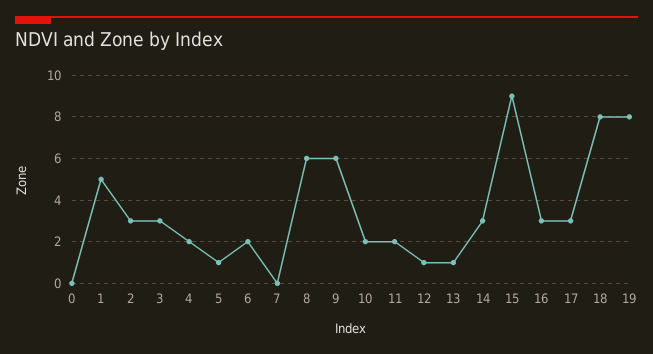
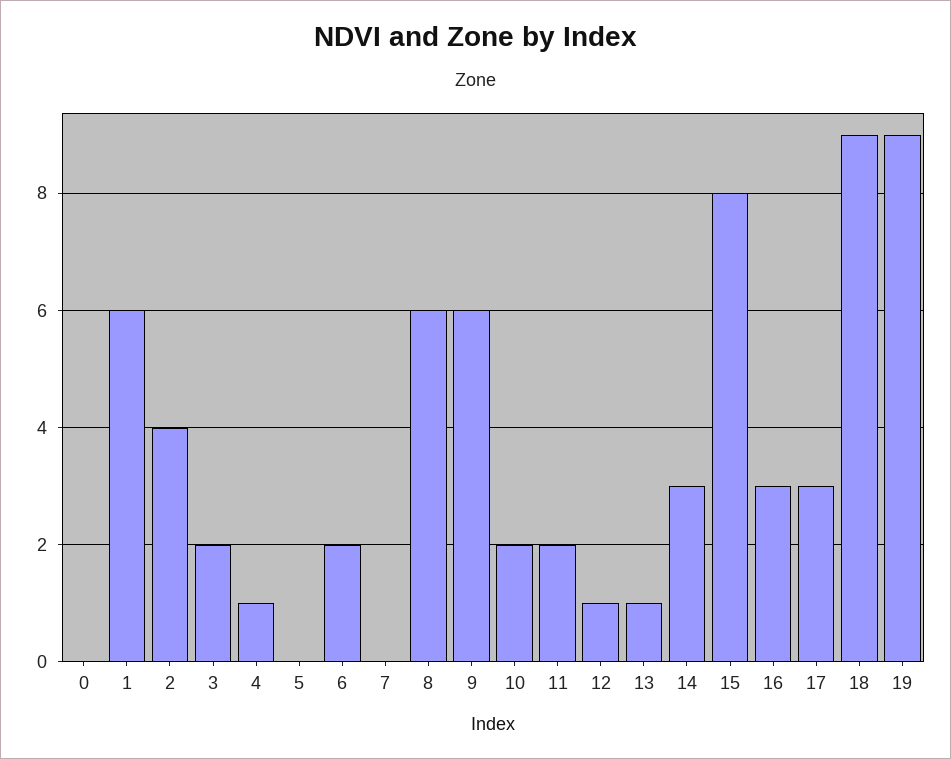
  {
    "0": 0,
-   "1": 5,
+   "1": 6,
-   "2": 3,
+   "2": 4,
-   "3": 3,
+   "3": 2,
-   "4": 2,
+   "4": 1,
-   "5": 1,
+   "5": 0,
    "6": 2,
    "7": 0,
    "8": 6,
    "9": 6,
    "10": 2,
    "11": 2,
    "12": 1,
    "13": 1,
    "14": 3,
-   "15": 9,
+   "15": 8,
    "16": 3,
    "17": 3,
-   "18": 8,
+   "18": 9,
-   "19": 8
+   "19": 9
  }

